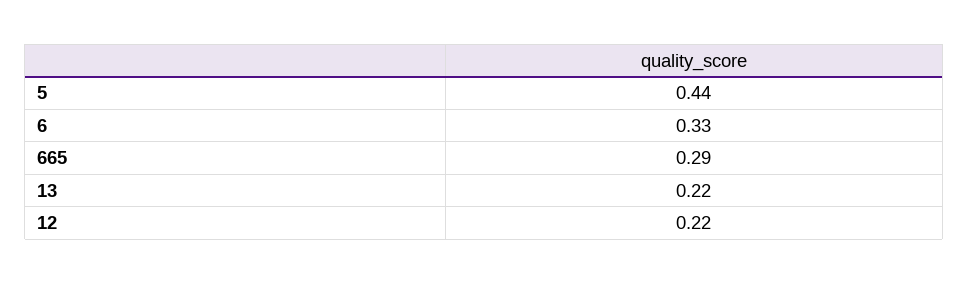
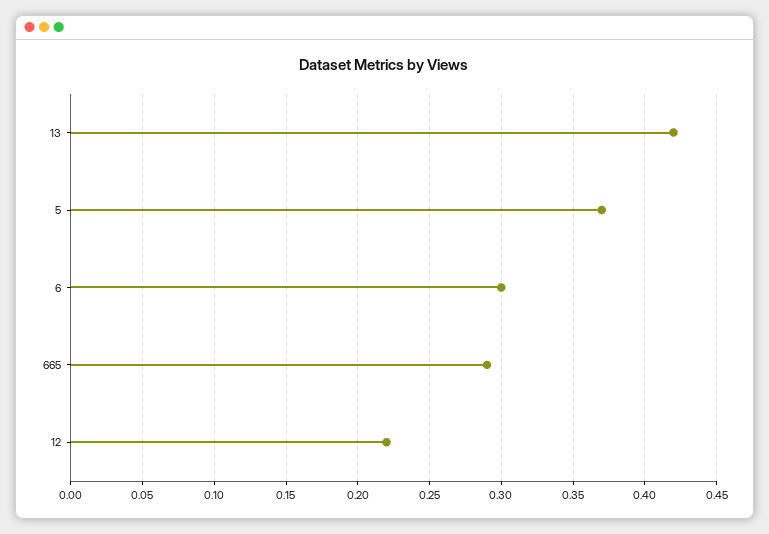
  {
-   "5": 0.44,
+   "5": 0.37,
-   "6": 0.33,
+   "6": 0.3,
    "665": 0.29,
-   "13": 0.22,
+   "13": 0.42,
    "12": 0.22
  }

